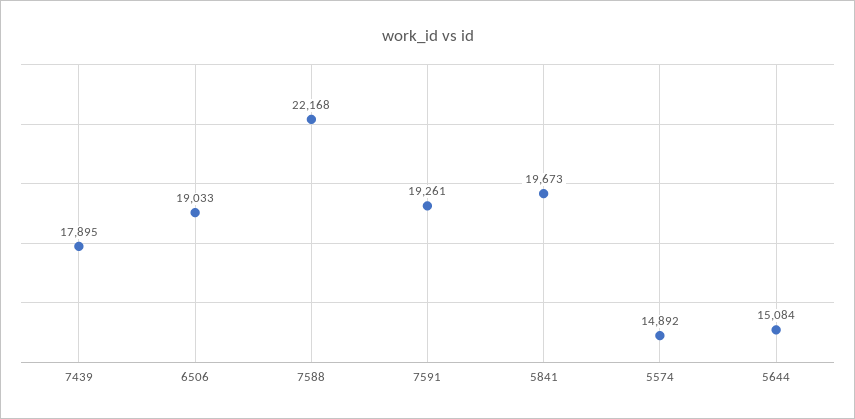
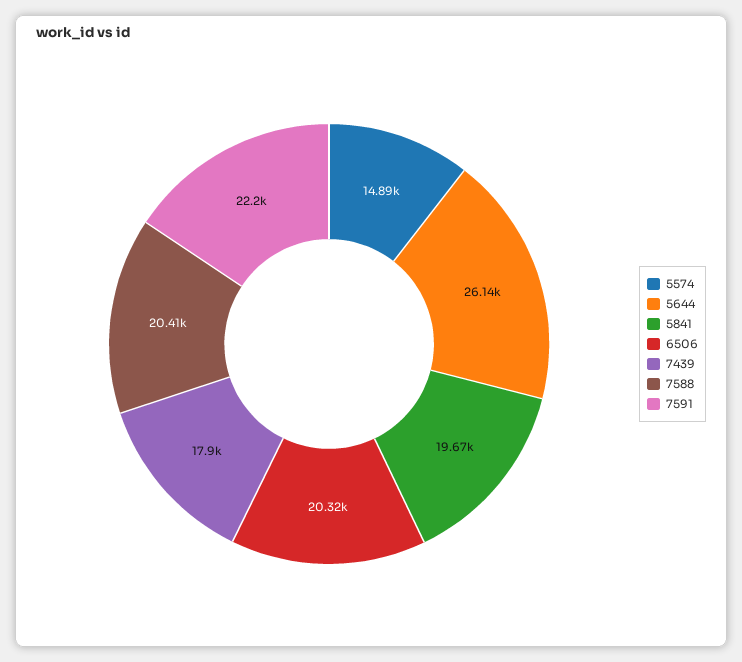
  {
    "7439": 17895,
-   "6506": 19033,
+   "6506": 20320,
-   "7588": 22168,
+   "7588": 20410,
-   "7591": 19261,
+   "7591": 22200,
    "5841": 19673,
    "5574": 14892,
-   "5644": 15084
+   "5644": 26140
  }

